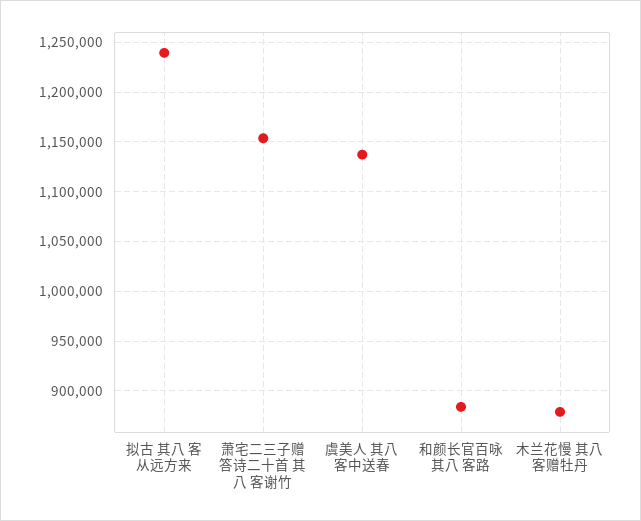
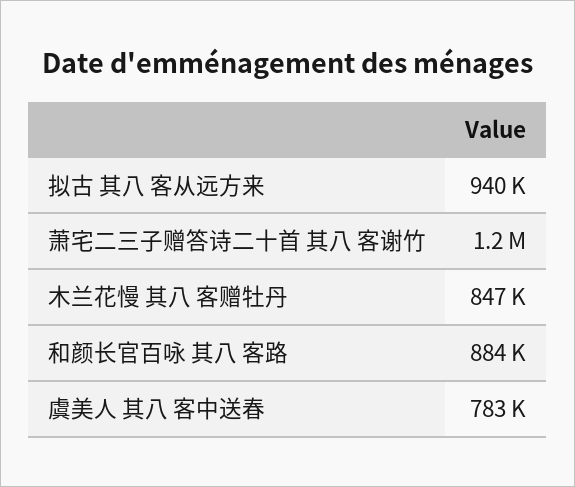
  {
-   "拟古 其八 客从远方来": 1240000,
+   "拟古 其八 客从远方来": 940000,
    "萧宅二三子赠答诗二十首 其八 客谢竹": 1200000,
-   "虞美人 其八 客中送春": 1140000,
+   "虞美人 其八 客中送春": 783000,
    "和颜长官百咏 其八 客路": 884000,
-   "木兰花慢 其八 客赠牡丹": 880000
+   "木兰花慢 其八 客赠牡丹": 847000
  }

